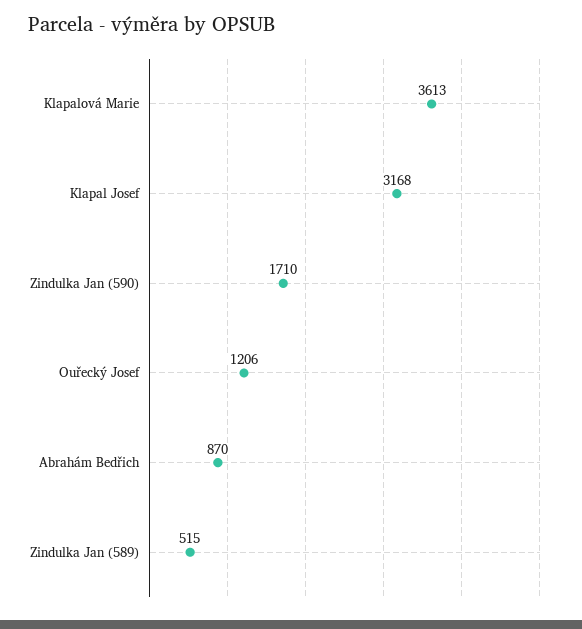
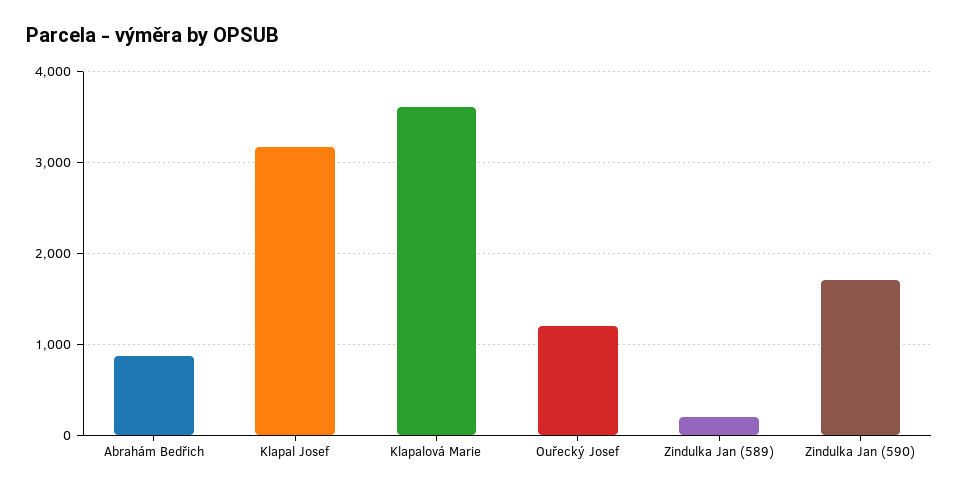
  {
    "Klapalová Marie": 3613,
    "Klapal Josef": 3168,
    "Zindulka Jan (590)": 1710,
    "Ouřecký Josef": 1206,
    "Abrahám Bedřich": 870,
-   "Zindulka Jan (589)": 515
+   "Zindulka Jan (589)": 200
  }

